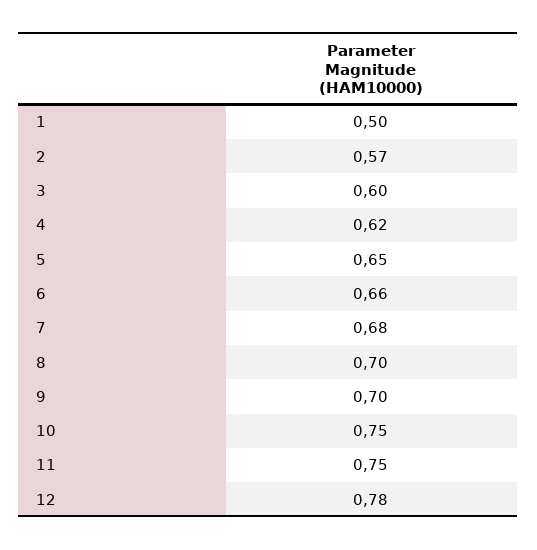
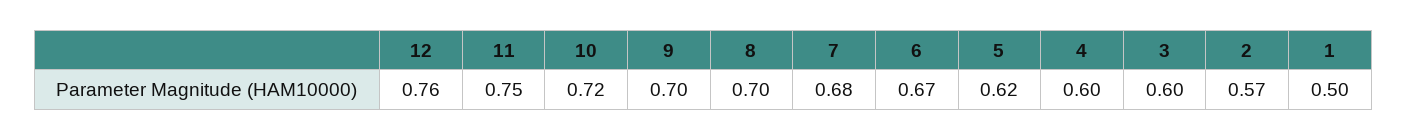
  {
    "1": 0.5,
    "2": 0.57,
    "3": 0.6,
-   "4": 0.62,
+   "4": 0.6,
-   "5": 0.65,
+   "5": 0.62,
-   "6": 0.66,
+   "6": 0.67,
    "7": 0.68,
    "8": 0.7,
    "9": 0.7,
-   "10": 0.75,
+   "10": 0.72,
    "11": 0.75,
-   "12": 0.78
+   "12": 0.76
  }

